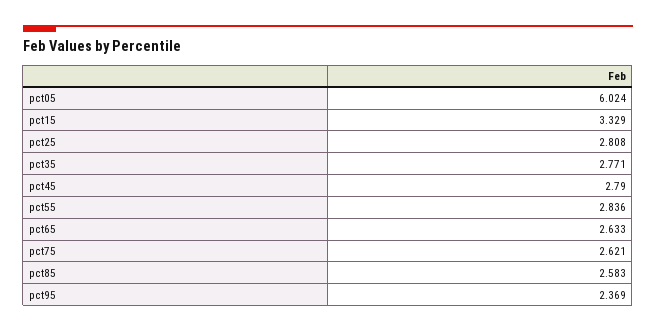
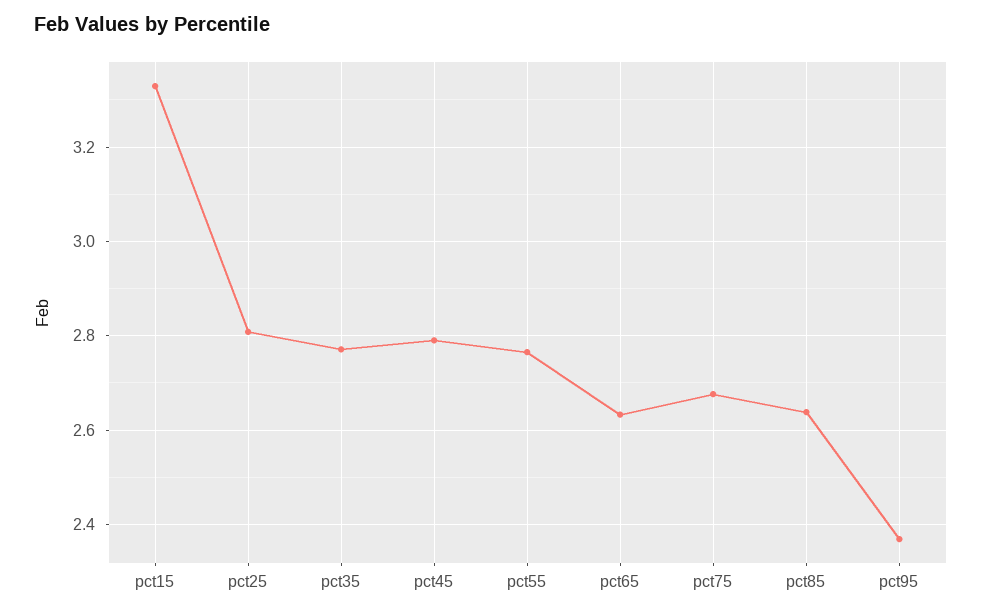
  {
-   "pct05": 6.024,
    "pct15": 3.329,
    "pct25": 2.808,
    "pct35": 2.771,
    "pct45": 2.79,
-   "pct55": 2.836,
+   "pct55": 2.76,
    "pct65": 2.633,
-   "pct75": 2.621,
+   "pct75": 2.68,
-   "pct85": 2.583,
+   "pct85": 2.64,
    "pct95": 2.369
  }

